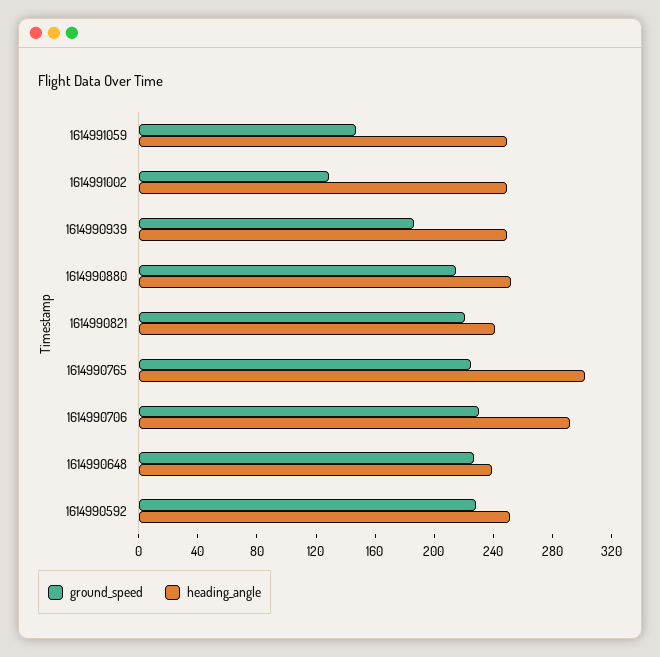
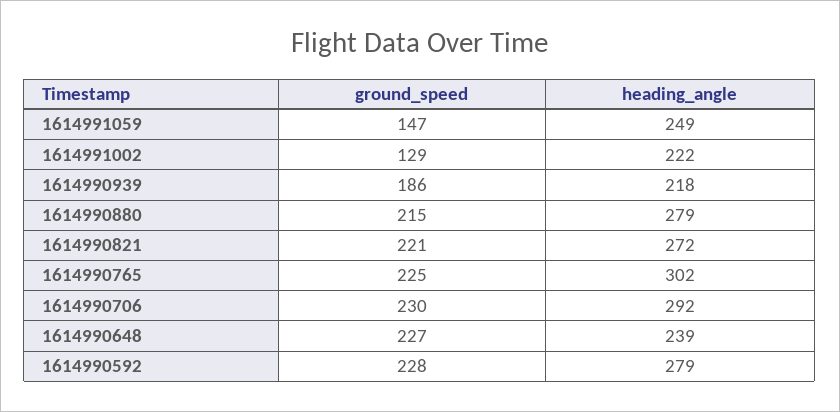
  {
    "ground_speed": {
      "1614991059": 147,
      "1614991002": 129,
      "1614990939": 186,
      "1614990880": 215,
      "1614990821": 221,
      "1614990765": 225,
      "1614990706": 230,
      "1614990648": 227,
      "1614990592": 228
    },
    "heading_angle": {
      "1614991059": 249,
-     "1614991002": 250,
+     "1614991002": 222,
-     "1614990939": 250,
+     "1614990939": 218,
-     "1614990880": 250,
+     "1614990880": 279,
-     "1614990821": 240,
+     "1614990821": 272,
      "1614990765": 302,
      "1614990706": 292,
      "1614990648": 239,
-     "1614990592": 250
+     "1614990592": 279
    }
  }

